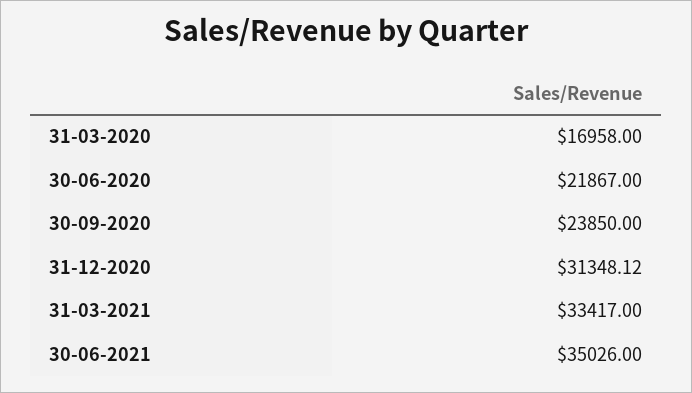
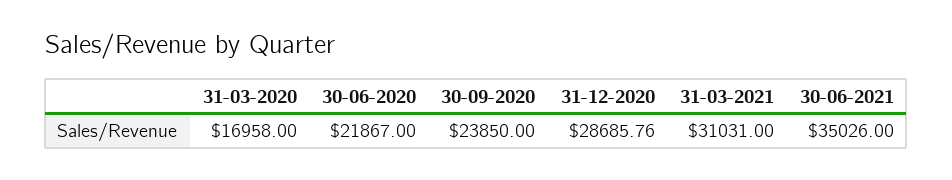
  {
    "31-03-2020": 16958,
    "30-06-2020": 21867,
    "30-09-2020": 23850,
-   "31-12-2020": 31348.12,
+   "31-12-2020": 28685.76,
-   "31-03-2021": 33417,
+   "31-03-2021": 31031,
    "30-06-2021": 35026
  }

